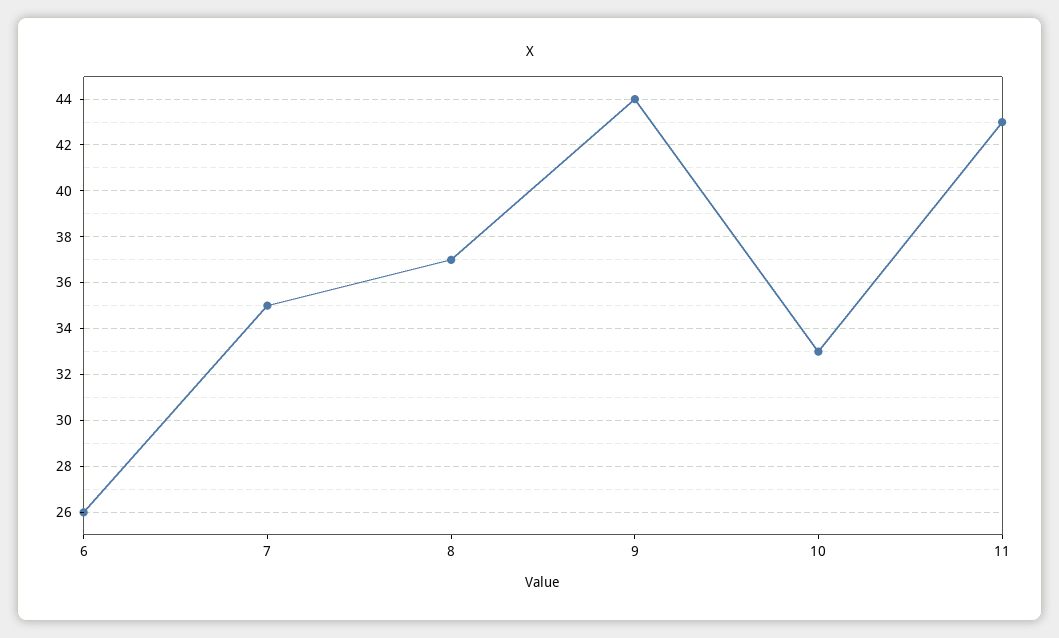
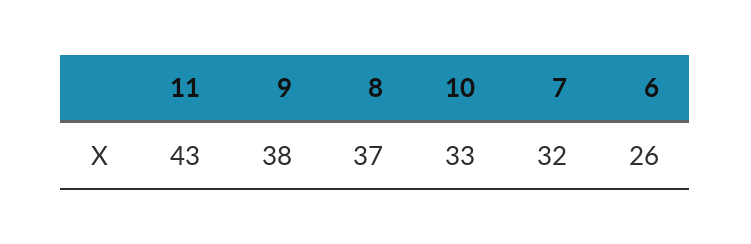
  {
    "6": 26,
-   "7": 35,
+   "7": 32,
    "8": 37,
-   "9": 44,
+   "9": 38,
    "10": 33,
    "11": 43
  }

